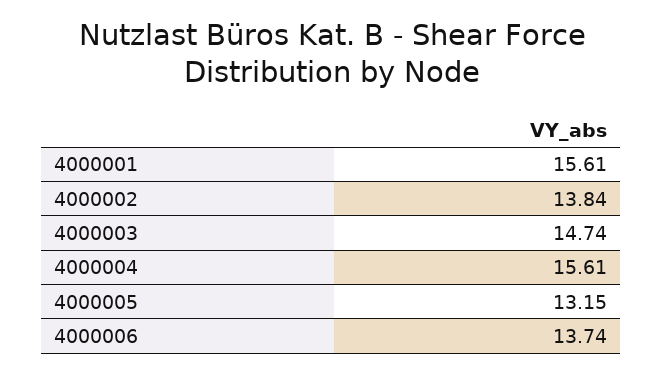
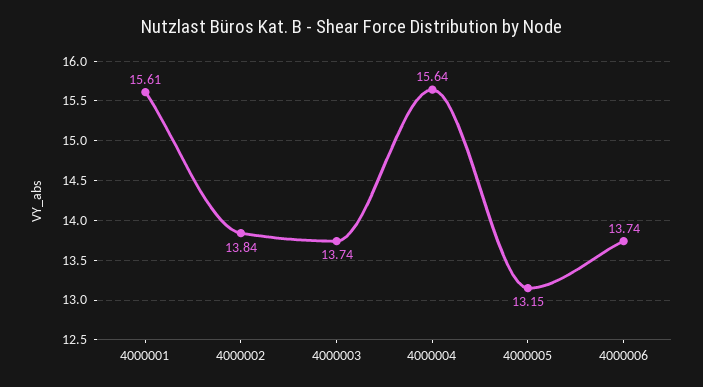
  {
    "4000001": 15.61,
    "4000002": 13.84,
-   "4000003": 14.74,
+   "4000003": 13.74,
-   "4000004": 15.61,
+   "4000004": 15.64,
    "4000005": 13.15,
    "4000006": 13.74
  }

